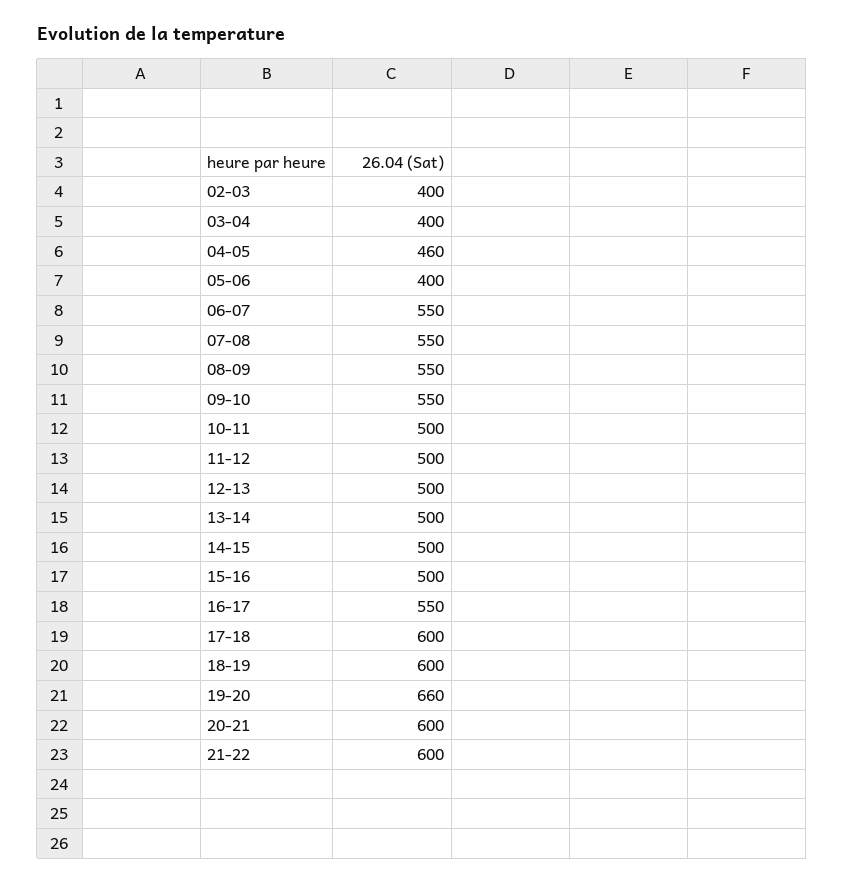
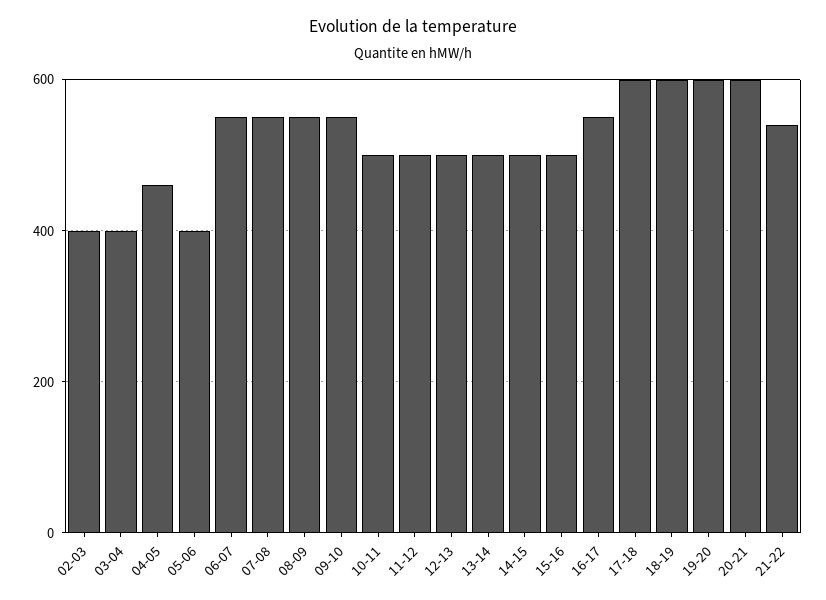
  {
    "02-03": 400,
    "03-04": 400,
    "04-05": 460,
    "05-06": 400,
    "06-07": 550,
    "07-08": 550,
    "08-09": 550,
    "09-10": 550,
    "10-11": 500,
    "11-12": 500,
    "12-13": 500,
    "13-14": 500,
    "14-15": 500,
    "15-16": 500,
    "16-17": 550,
    "17-18": 600,
    "18-19": 600,
-   "19-20": 660,
+   "19-20": 600,
    "20-21": 600,
-   "21-22": 600
+   "21-22": 540
  }

